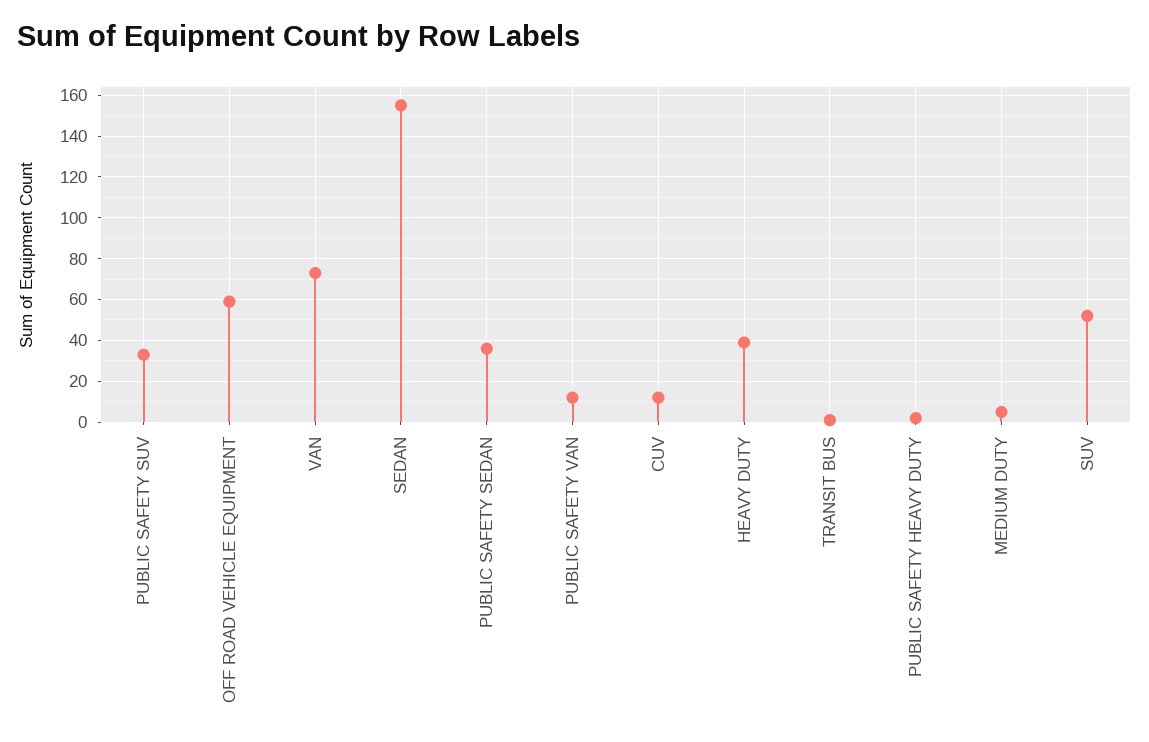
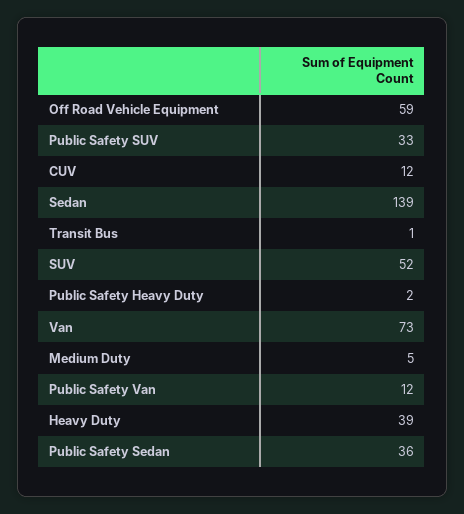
  {
    "PUBLIC SAFETY SUV": 33,
    "OFF ROAD VEHICLE EQUIPMENT": 59,
    "VAN": 73,
-   "SEDAN": 155,
+   "SEDAN": 139,
    "PUBLIC SAFETY SEDAN": 36,
    "PUBLIC SAFETY VAN": 12,
    "CUV": 12,
    "HEAVY DUTY": 39,
    "TRANSIT BUS": 1,
    "PUBLIC SAFETY HEAVY DUTY": 2,
    "MEDIUM DUTY": 5,
    "SUV": 52
  }

